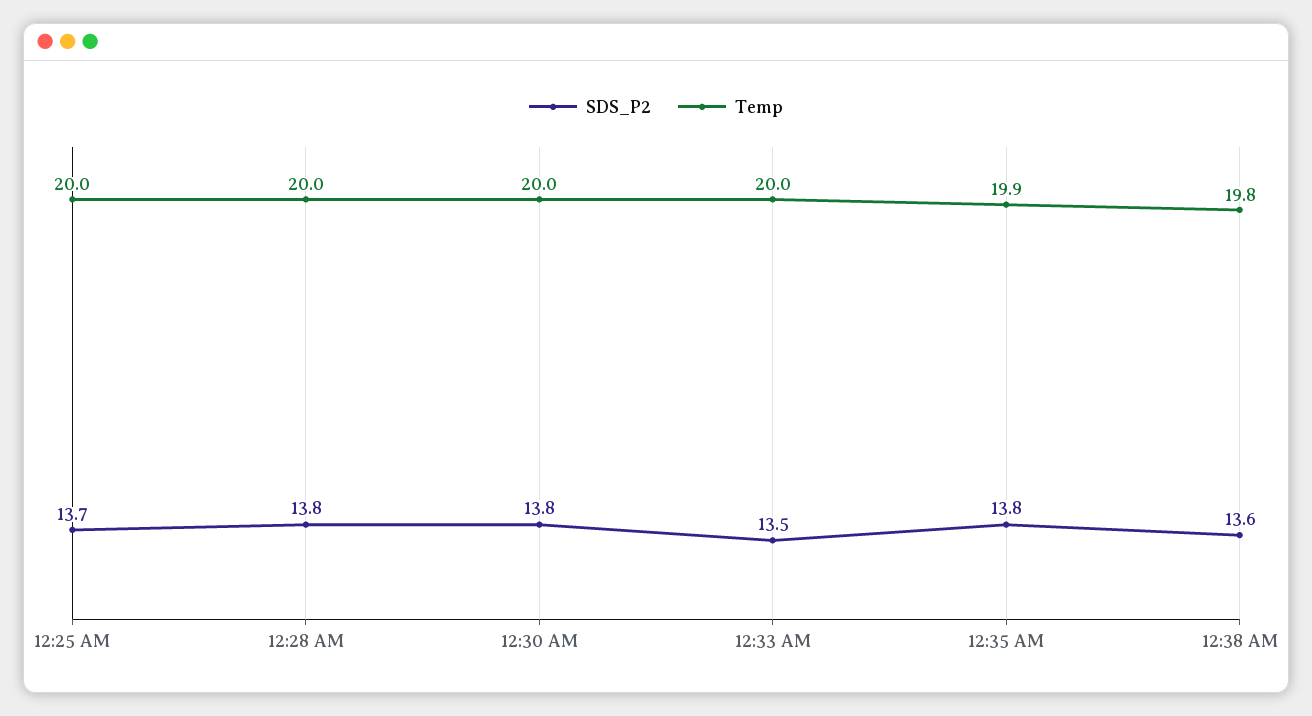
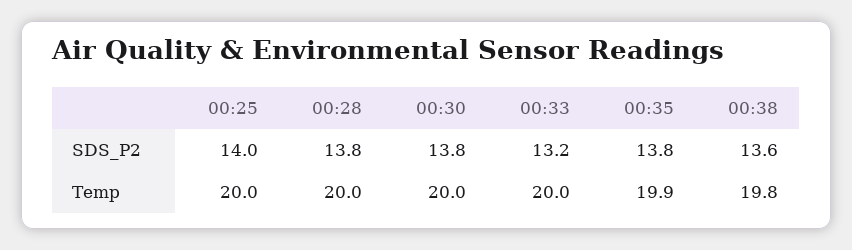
  {
    "SDS_P2": {
-     "12:25 AM": 13.7,
+     "12:25 AM": 14,
      "12:28 AM": 13.8,
      "12:30 AM": 13.8,
-     "12:33 AM": 13.5,
+     "12:33 AM": 13.2,
      "12:35 AM": 13.8,
      "12:38 AM": 13.6
    },
    "Temp": {
      "12:25 AM": 20,
      "12:28 AM": 20,
      "12:30 AM": 20,
      "12:33 AM": 20,
      "12:35 AM": 19.9,
      "12:38 AM": 19.8
    }
  }

